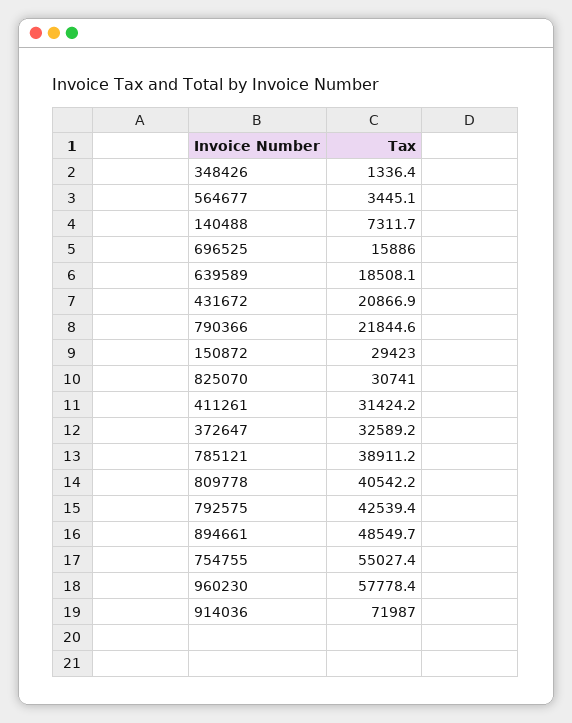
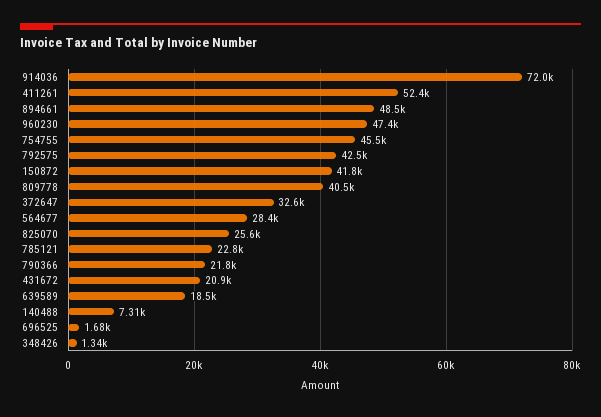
  {
    "348426": 1336.4,
-   "564677": 3445.1,
+   "564677": 28400,
    "140488": 7311.7,
-   "696525": 15886,
+   "696525": 1680,
    "639589": 18508.1,
    "431672": 20866.9,
    "790366": 21844.6,
-   "150872": 29423,
+   "150872": 41800,
-   "825070": 30741,
+   "825070": 25600,
-   "411261": 31424.2,
+   "411261": 52400,
    "372647": 32589.2,
-   "785121": 38911.2,
+   "785121": 22800,
    "809778": 40542.2,
    "792575": 42539.4,
    "894661": 48549.7,
-   "754755": 55027.4,
+   "754755": 45500,
-   "960230": 57778.4,
+   "960230": 47400,
    "914036": 71987
  }

